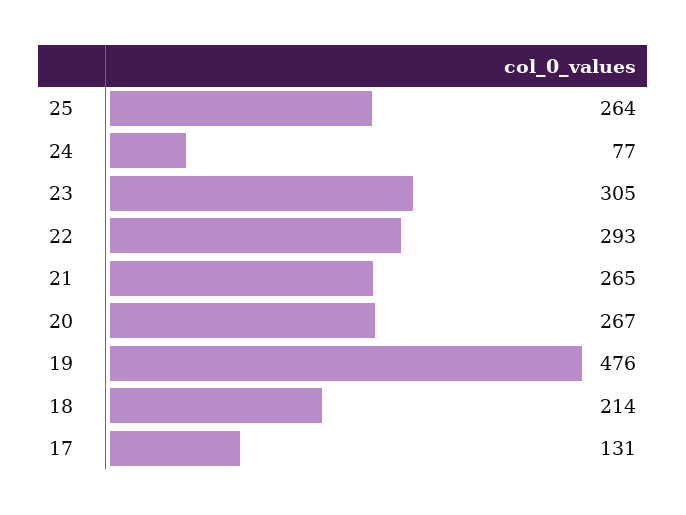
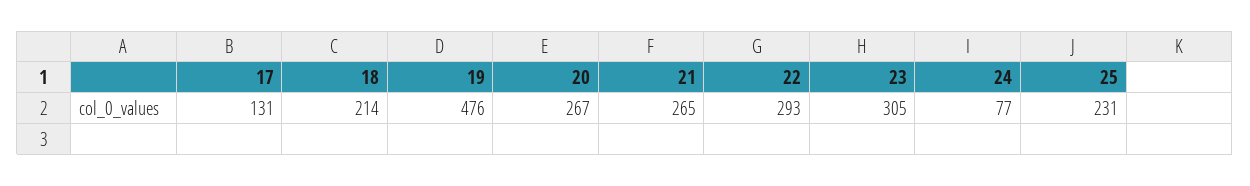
  {
-   "25": 264,
+   "25": 231,
    "24": 77,
    "23": 305,
    "22": 293,
    "21": 265,
    "20": 267,
    "19": 476,
    "18": 214,
    "17": 131
  }

